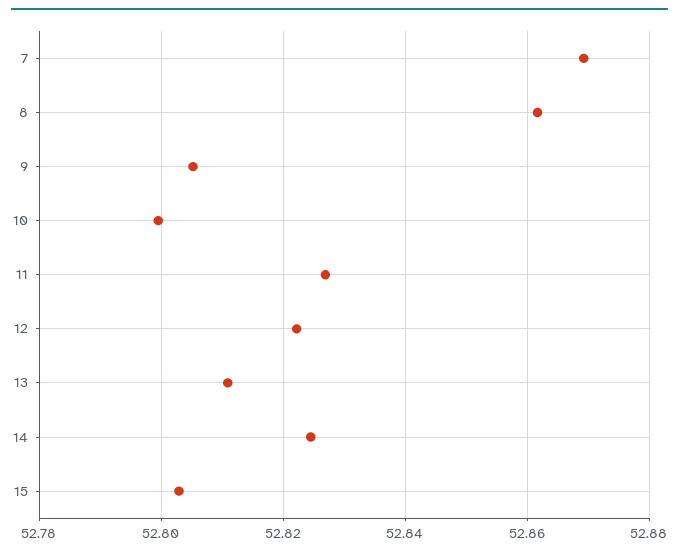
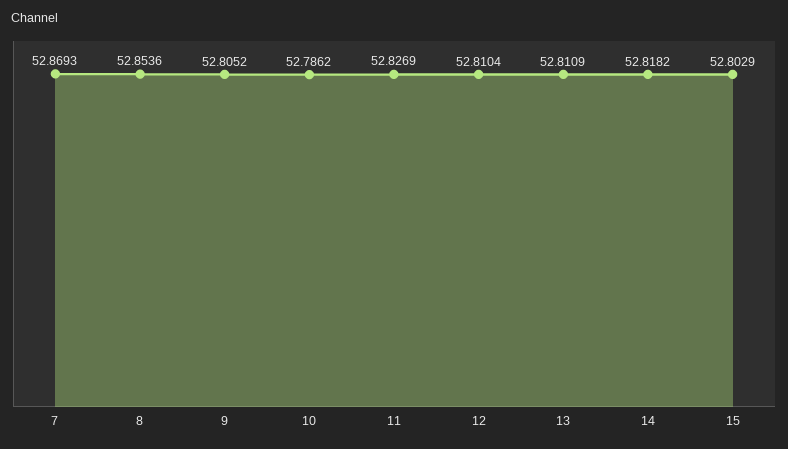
  {
    "7": 52.8693,
-   "8": 52.862,
+   "8": 52.8536,
    "9": 52.8052,
-   "10": 52.8,
+   "10": 52.7862,
    "11": 52.8269,
-   "12": 52.822,
+   "12": 52.8104,
    "13": 52.8109,
-   "14": 52.824,
+   "14": 52.8182,
    "15": 52.8029
  }

